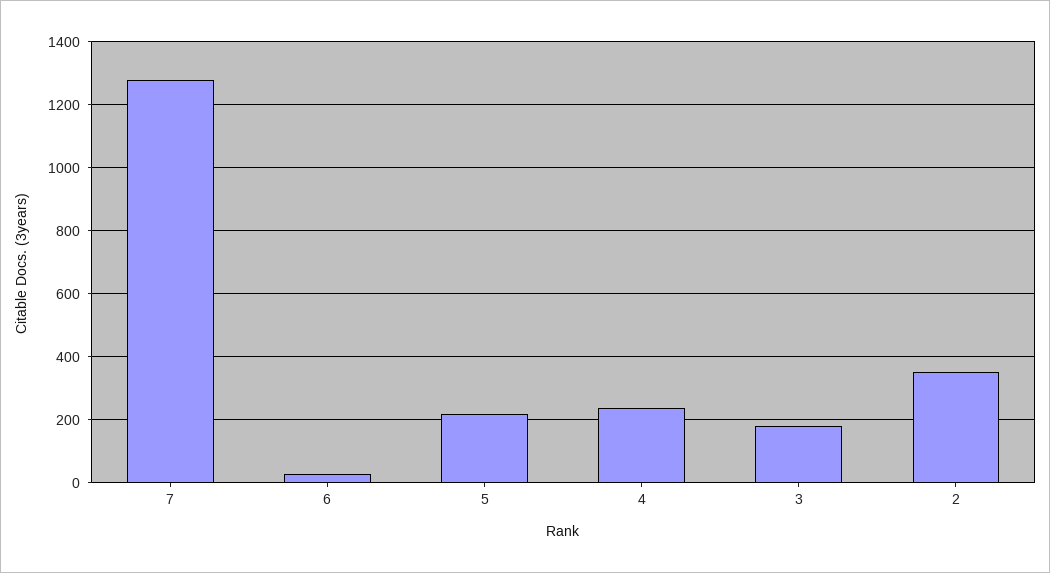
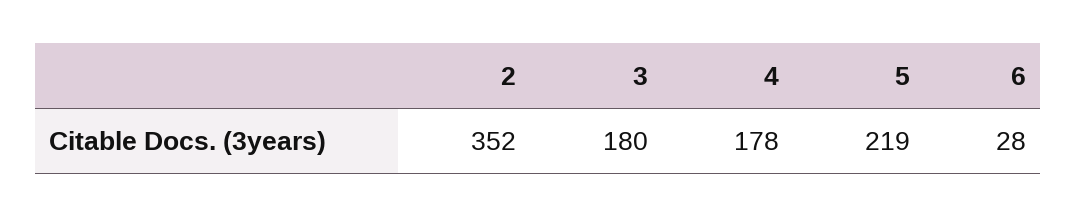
  {
-   "7": 1280,
    "6": 28,
    "5": 219,
-   "4": 240,
+   "4": 178,
    "3": 180,
    "2": 352
  }

